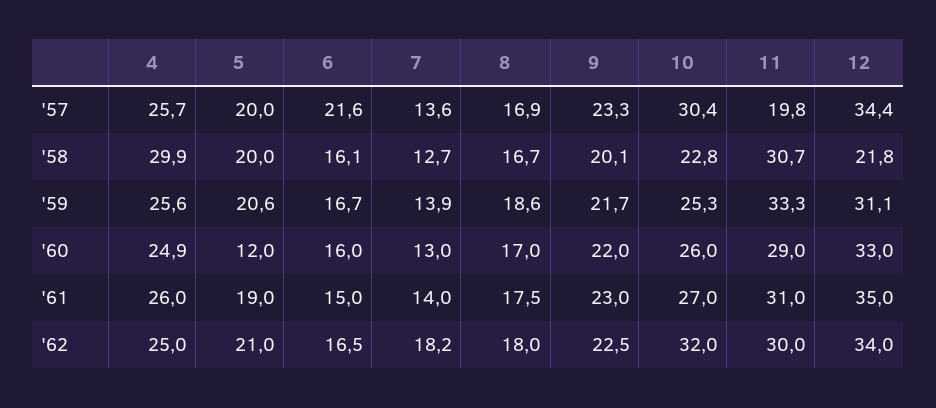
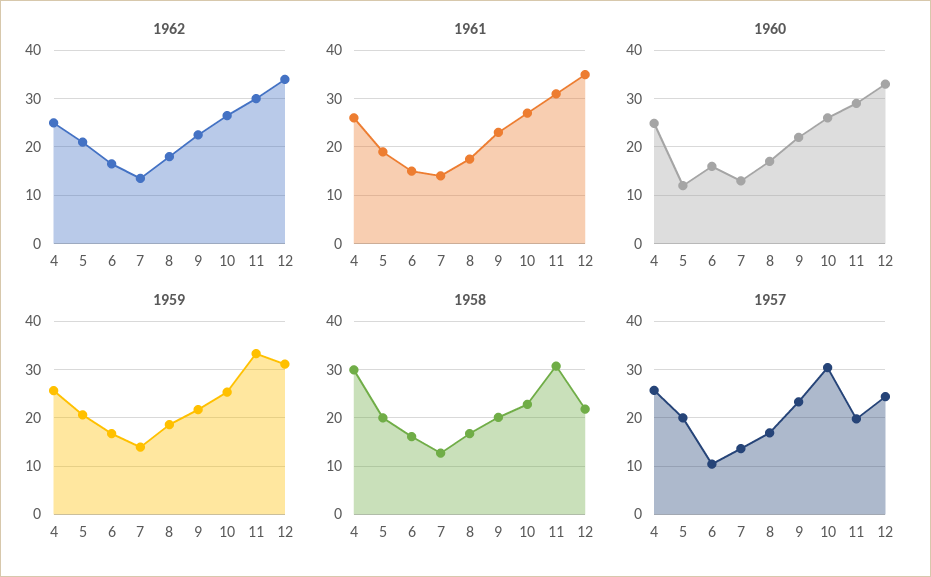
  {
    "'57": {
      "4": 25.7,
      "5": 20,
-     "6": 21.6,
+     "6": 10,
      "7": 13.6,
      "8": 16.9,
      "9": 23.3,
      "10": 30.4,
      "11": 19.8,
-     "12": 34.4
+     "12": 24
    },
    "'58": {
      "4": 29.9,
      "5": 20,
      "6": 16.1,
      "7": 12.7,
      "8": 16.7,
      "9": 20.1,
      "10": 22.8,
      "11": 30.7,
      "12": 21.8
    },
    "'59": {
      "4": 25.6,
      "5": 20.6,
      "6": 16.7,
      "7": 13.9,
      "8": 18.6,
      "9": 21.7,
      "10": 25.3,
      "11": 33.3,
      "12": 31.1
    },
    "'60": {
      "4": 24.9,
      "5": 12,
      "6": 16,
      "7": 13,
      "8": 17,
      "9": 22,
      "10": 26,
      "11": 29,
      "12": 33
    },
    "'61": {
      "4": 26,
      "5": 19,
      "6": 15,
      "7": 14,
      "8": 17.5,
      "9": 23,
      "10": 27,
      "11": 31,
      "12": 35
    },
    "'62": {
      "4": 25,
      "5": 21,
      "6": 16.5,
-     "7": 18.2,
+     "7": 14,
      "8": 18,
      "9": 22.5,
-     "10": 32,
+     "10": 26,
      "11": 30,
      "12": 34
    }
  }

